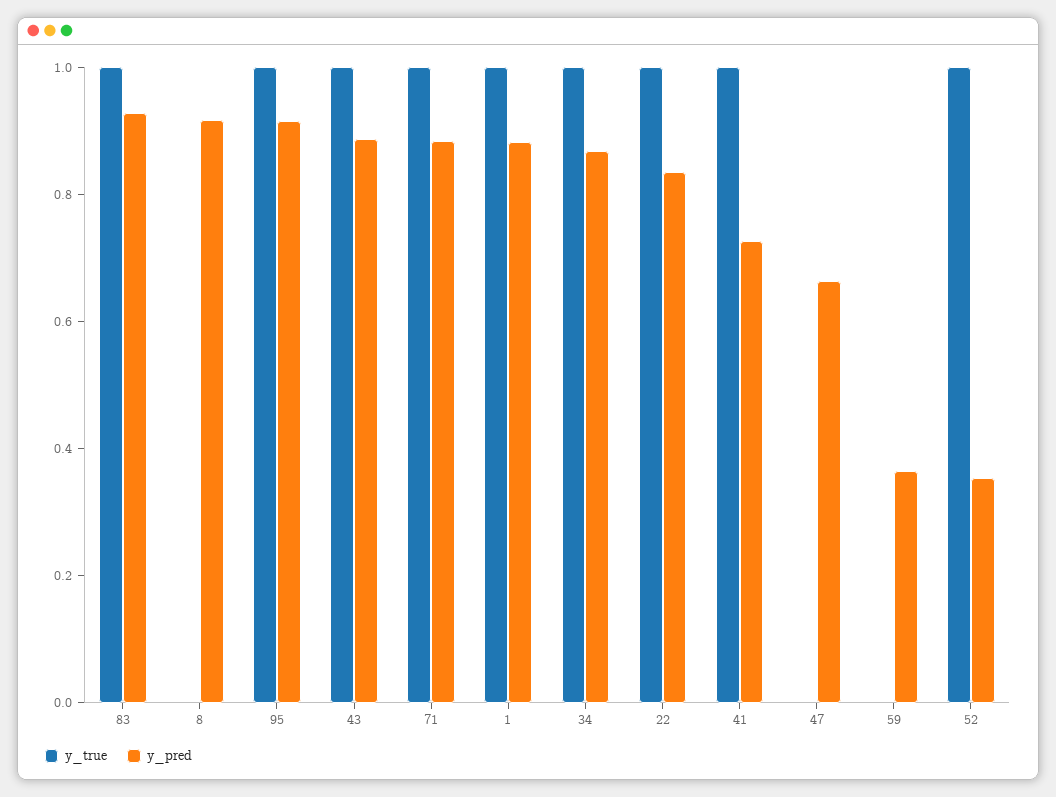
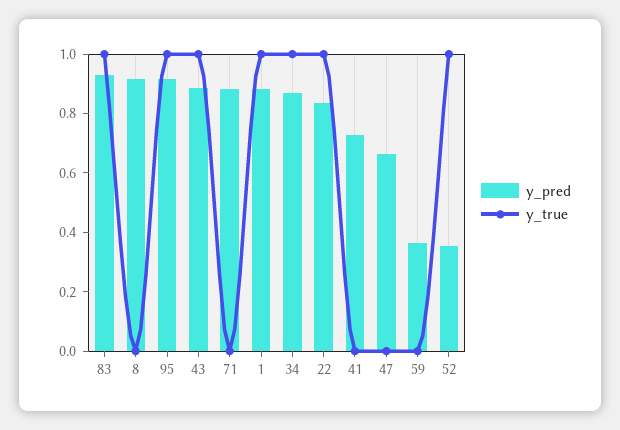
  {
    "y_true": {
      "83": 1,
      "8": 0,
      "95": 1,
      "43": 1,
-     "71": 1,
+     "71": 0,
      "1": 1,
      "34": 1,
      "22": 1,
-     "41": 1,
+     "41": 0,
      "47": 0,
      "59": 0,
      "52": 1
    },
    "y_pred": {
      "83": 0.95,
      "8": 0.9,
      "95": 0.9,
      "43": 0.9,
      "71": 0.9,
      "1": 0.9,
      "34": 0.85,
      "22": 0.85,
      "41": 0.75,
      "47": 0.65,
      "59": 0.35,
      "52": 0.35
    }
  }

